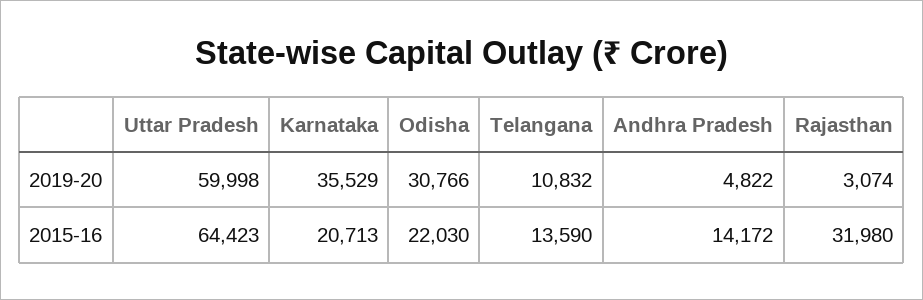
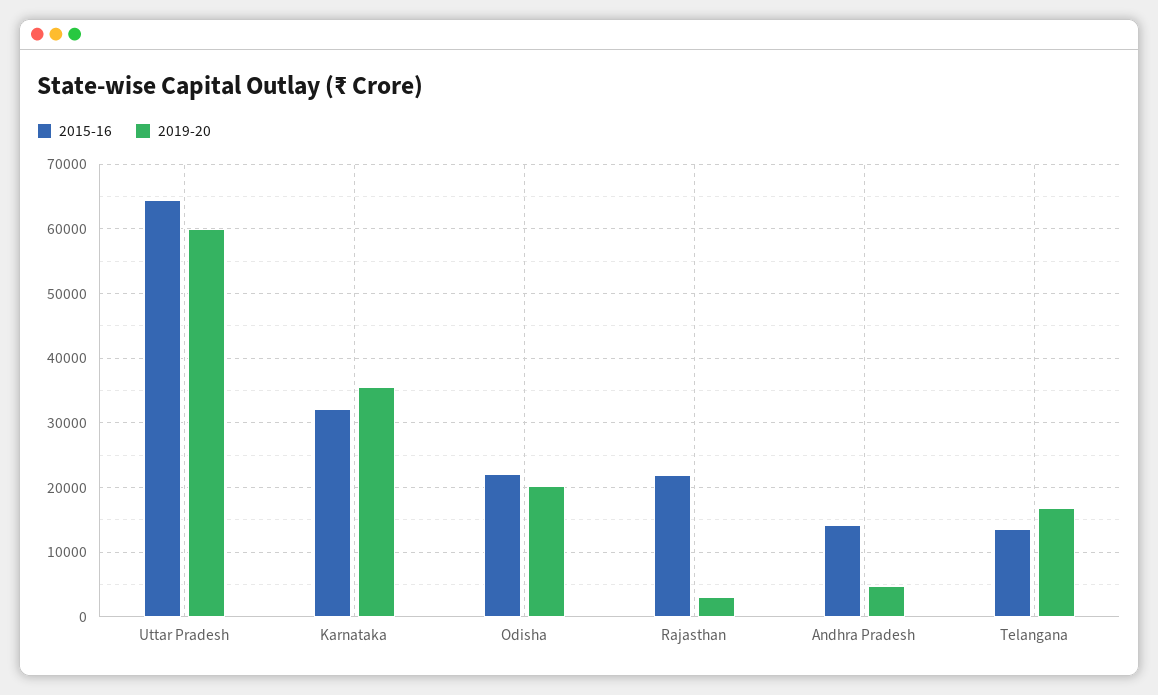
  {
    "2019-20": {
      "Uttar Pradesh": 59998,
      "Karnataka": 35529,
-     "Odisha": 30766,
+     "Odisha": 20000,
-     "Telangana": 10832,
+     "Telangana": 17000,
      "Andhra Pradesh": 4822,
      "Rajasthan": 3074
    },
    "2015-16": {
      "Uttar Pradesh": 64423,
-     "Karnataka": 20713,
+     "Karnataka": 32000,
      "Odisha": 22030,
      "Telangana": 13590,
      "Andhra Pradesh": 14172,
-     "Rajasthan": 31980
+     "Rajasthan": 22000
    }
  }

